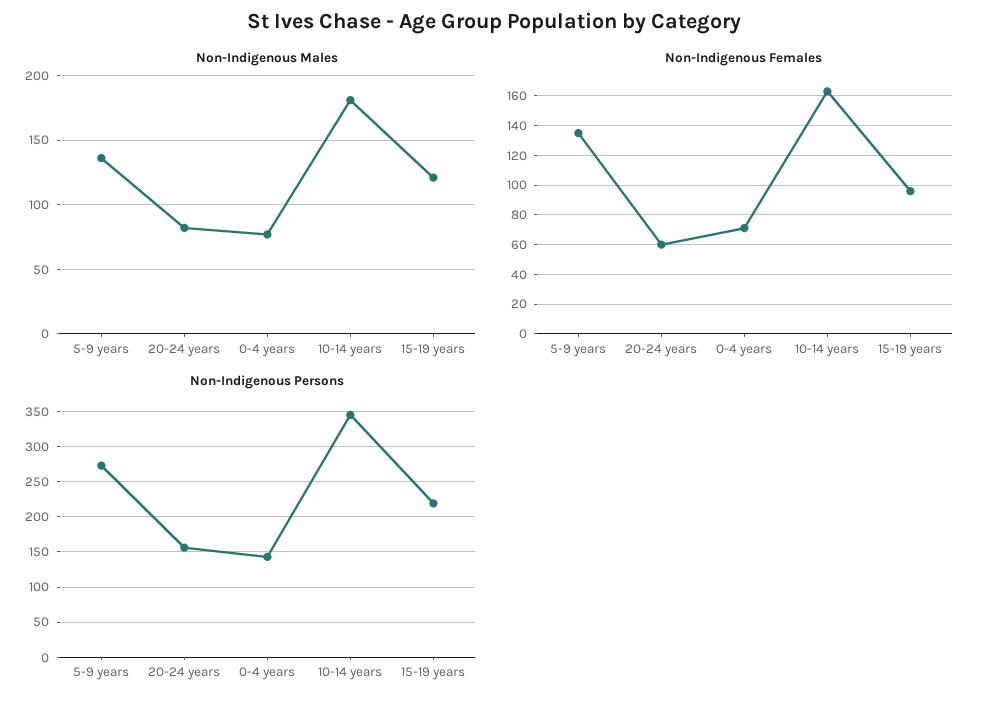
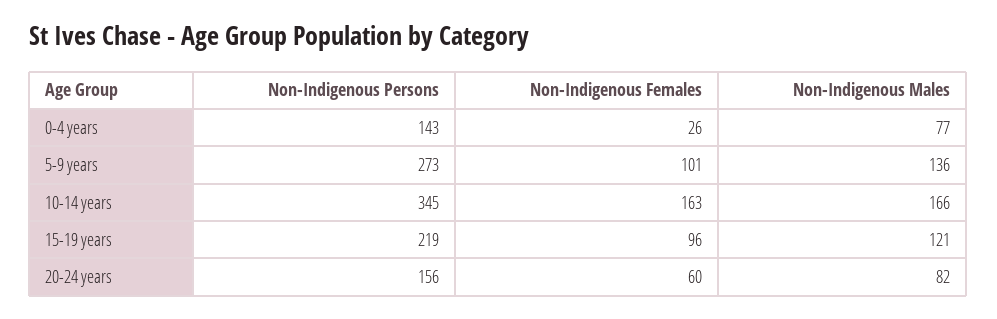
  {
    "Non-Indigenous Males": {
      "5-9 years": 136,
      "20-24 years": 82,
      "0-4 years": 77,
-     "10-14 years": 180,
+     "10-14 years": 166,
      "15-19 years": 121
    },
    "Non-Indigenous Females": {
-     "5-9 years": 135,
+     "5-9 years": 101,
      "20-24 years": 60,
-     "0-4 years": 70,
+     "0-4 years": 26,
      "10-14 years": 163,
      "15-19 years": 96
    },
    "Non-Indigenous Persons": {
      "5-9 years": 273,
      "20-24 years": 156,
      "0-4 years": 143,
      "10-14 years": 345,
      "15-19 years": 219
    }
  }

